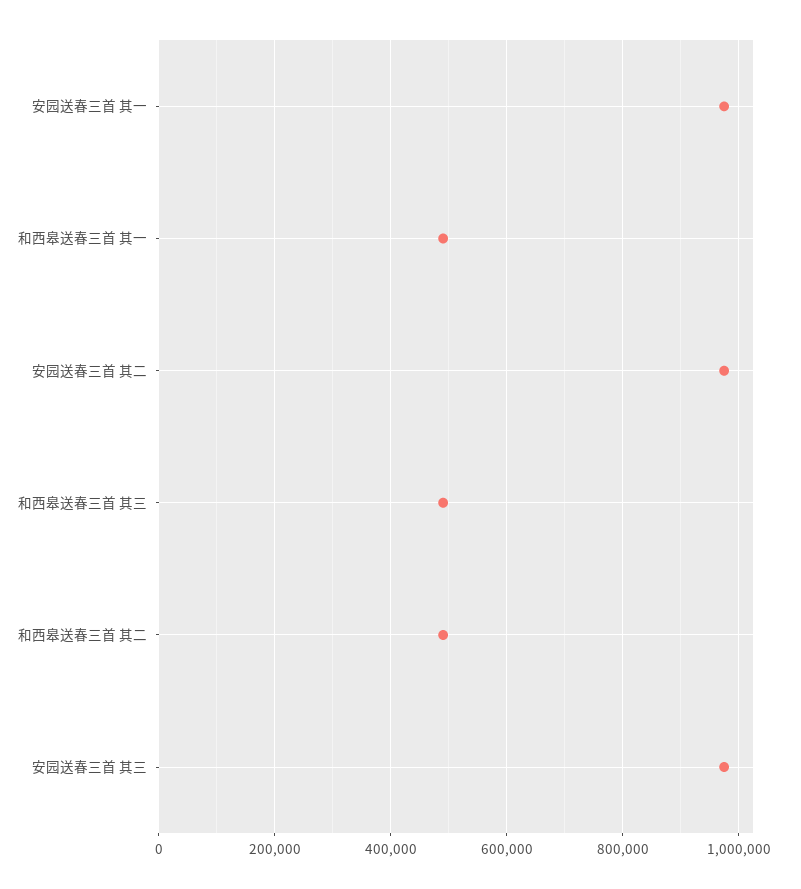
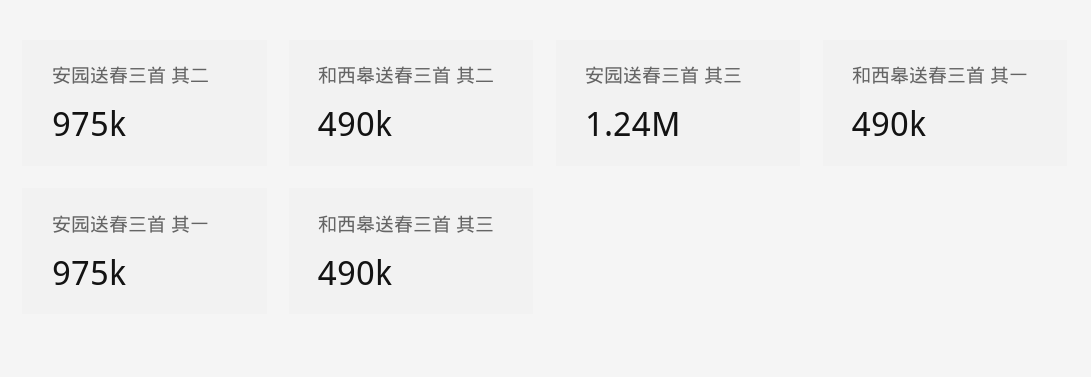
  {
    "安园送春三首 其一": 975000,
    "和西皋送春三首 其一": 490000,
    "安园送春三首 其二": 975000,
    "和西皋送春三首 其三": 490000,
    "和西皋送春三首 其二": 490000,
-   "安园送春三首 其三": 980000
+   "安园送春三首 其三": 1240000
  }

